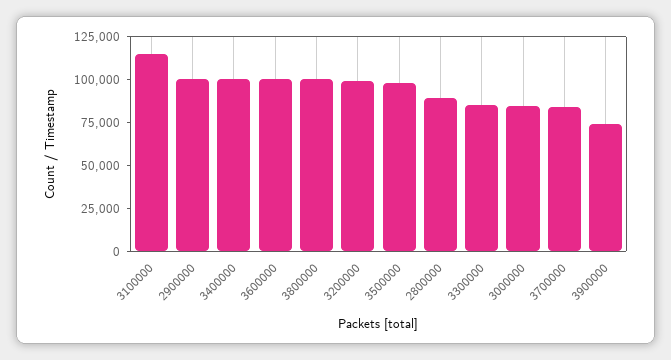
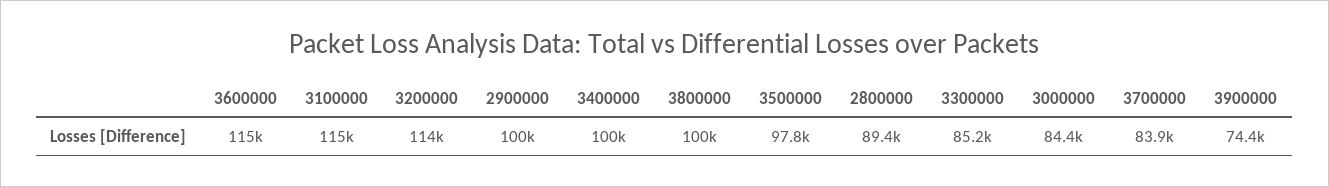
  {
    "3100000": 115000,
    "2900000": 100000,
    "3400000": 100000,
-   "3600000": 100000,
+   "3600000": 115000,
    "3800000": 100000,
-   "3200000": 100000,
+   "3200000": 114000,
    "3500000": 97800,
    "2800000": 89400,
    "3300000": 85200,
    "3000000": 84400,
    "3700000": 83900,
    "3900000": 74400
  }

